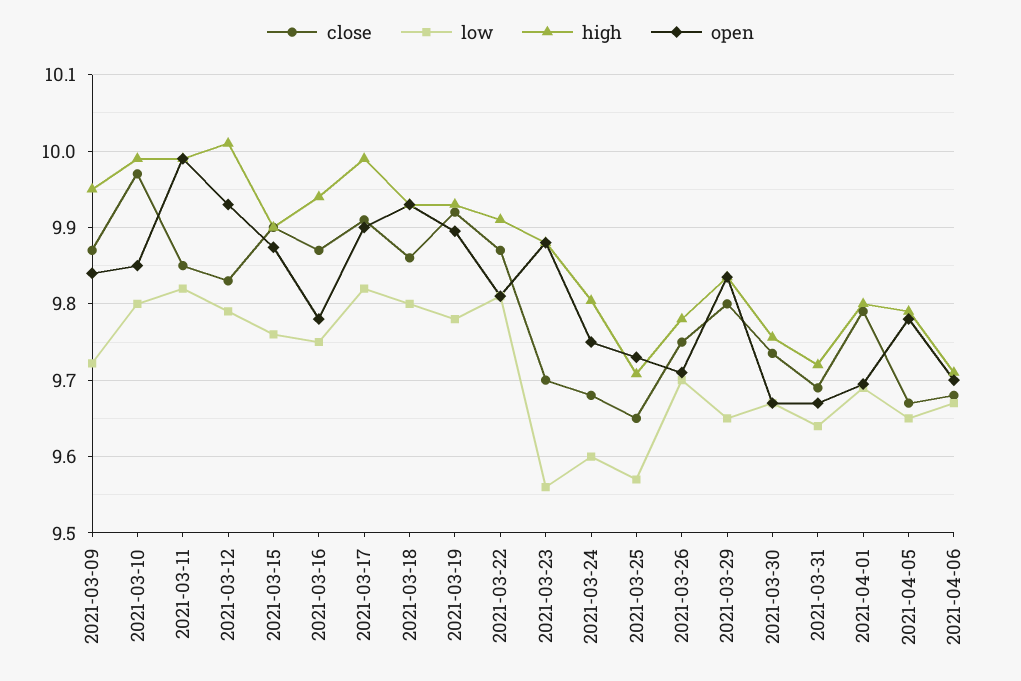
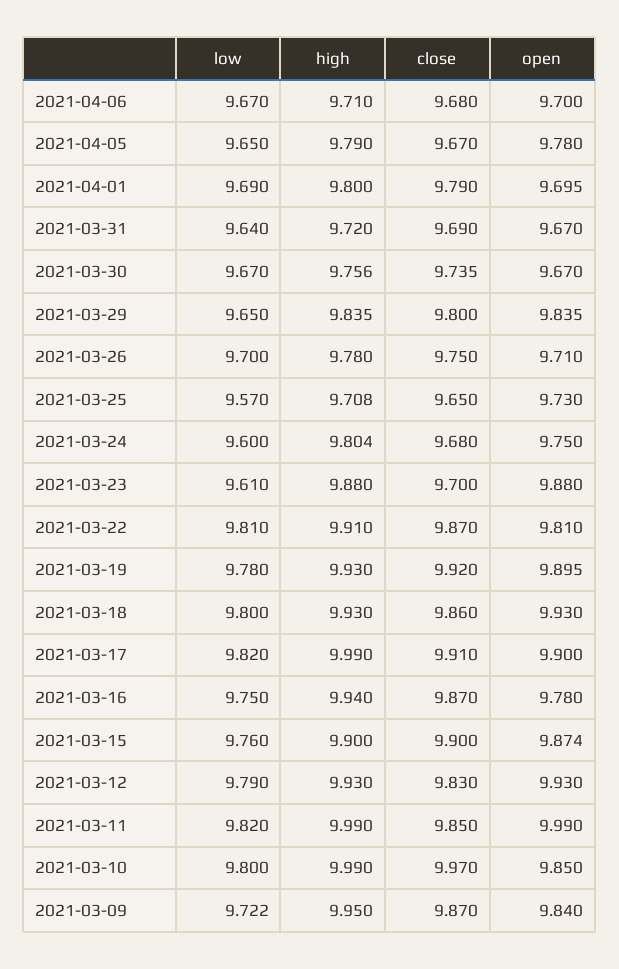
  {
    "close": {
      "2021-03-09": 9.87,
      "2021-03-10": 9.97,
      "2021-03-11": 9.85,
      "2021-03-12": 9.83,
      "2021-03-15": 9.9,
      "2021-03-16": 9.87,
      "2021-03-17": 9.91,
      "2021-03-18": 9.86,
      "2021-03-19": 9.92,
      "2021-03-22": 9.87,
      "2021-03-23": 9.7,
      "2021-03-24": 9.68,
      "2021-03-25": 9.65,
      "2021-03-26": 9.75,
      "2021-03-29": 9.8,
      "2021-03-30": 9.735,
      "2021-03-31": 9.69,
      "2021-04-01": 9.79,
      "2021-04-05": 9.67,
      "2021-04-06": 9.68
    },
    "low": {
      "2021-03-09": 9.722,
      "2021-03-10": 9.8,
      "2021-03-11": 9.82,
      "2021-03-12": 9.79,
      "2021-03-15": 9.76,
      "2021-03-16": 9.75,
      "2021-03-17": 9.82,
      "2021-03-18": 9.8,
      "2021-03-19": 9.78,
      "2021-03-22": 9.81,
-     "2021-03-23": 9.56,
+     "2021-03-23": 9.61,
      "2021-03-24": 9.6,
      "2021-03-25": 9.57,
      "2021-03-26": 9.7,
      "2021-03-29": 9.65,
      "2021-03-30": 9.67,
      "2021-03-31": 9.64,
      "2021-04-01": 9.69,
      "2021-04-05": 9.65,
      "2021-04-06": 9.67
    },
    "high": {
      "2021-03-09": 9.95,
      "2021-03-10": 9.99,
      "2021-03-11": 9.99,
-     "2021-03-12": 10.01,
+     "2021-03-12": 9.93,
      "2021-03-15": 9.9,
      "2021-03-16": 9.94,
      "2021-03-17": 9.99,
      "2021-03-18": 9.93,
      "2021-03-19": 9.93,
      "2021-03-22": 9.91,
      "2021-03-23": 9.88,
      "2021-03-24": 9.804,
      "2021-03-25": 9.708,
      "2021-03-26": 9.78,
      "2021-03-29": 9.835,
      "2021-03-30": 9.756,
      "2021-03-31": 9.72,
      "2021-04-01": 9.8,
      "2021-04-05": 9.79,
      "2021-04-06": 9.71
    },
    "open": {
      "2021-03-09": 9.84,
      "2021-03-10": 9.85,
      "2021-03-11": 9.99,
      "2021-03-12": 9.93,
      "2021-03-15": 9.874,
      "2021-03-16": 9.78,
      "2021-03-17": 9.9,
      "2021-03-18": 9.93,
      "2021-03-19": 9.895,
      "2021-03-22": 9.81,
      "2021-03-23": 9.88,
      "2021-03-24": 9.75,
      "2021-03-25": 9.73,
      "2021-03-26": 9.71,
      "2021-03-29": 9.835,
      "2021-03-30": 9.67,
      "2021-03-31": 9.67,
      "2021-04-01": 9.695,
      "2021-04-05": 9.78,
      "2021-04-06": 9.7
    }
  }

